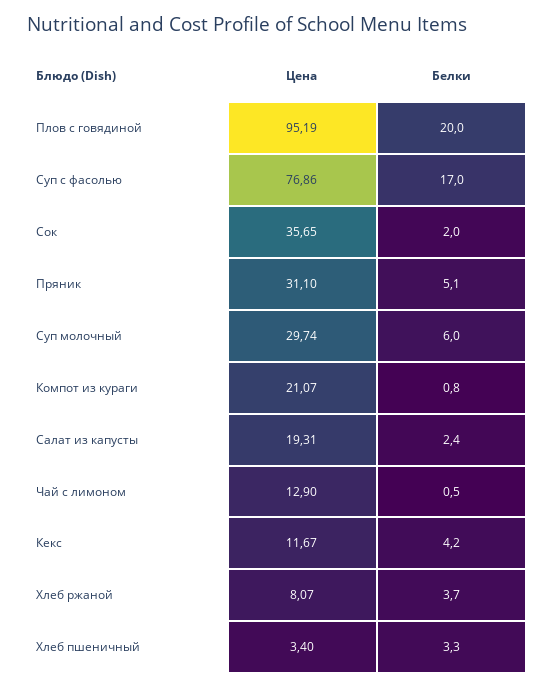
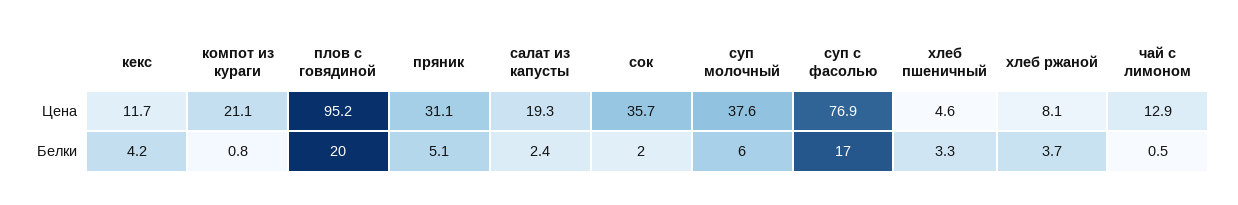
  {
    "Цена": {
      "Плов с говядиной": 95.19,
      "Суп с фасолью": 76.86,
      "Сок": 35.65,
      "Пряник": 31.1,
-     "Суп молочный": 29.74,
+     "Суп молочный": 37.6,
      "Компот из кураги": 21.07,
      "Салат из капусты": 19.31,
      "Чай с лимоном": 12.9,
      "Кекс": 11.67,
      "Хлеб ржаной": 8.07,
-     "Хлеб пшеничный": 3.4
+     "Хлеб пшеничный": 4.6
    },
    "Белки": {
      "Плов с говядиной": 20,
      "Суп с фасолью": 17,
      "Сок": 2,
      "Пряник": 5.1,
      "Суп молочный": 6,
      "Компот из кураги": 0.8,
      "Салат из капусты": 2.4,
      "Чай с лимоном": 0.5,
      "Кекс": 4.2,
      "Хлеб ржаной": 3.7,
      "Хлеб пшеничный": 3.3
    }
  }

